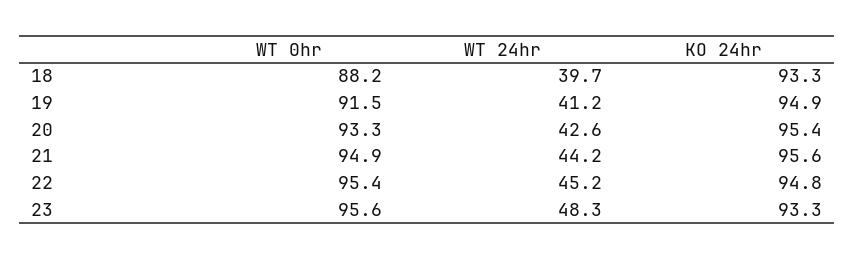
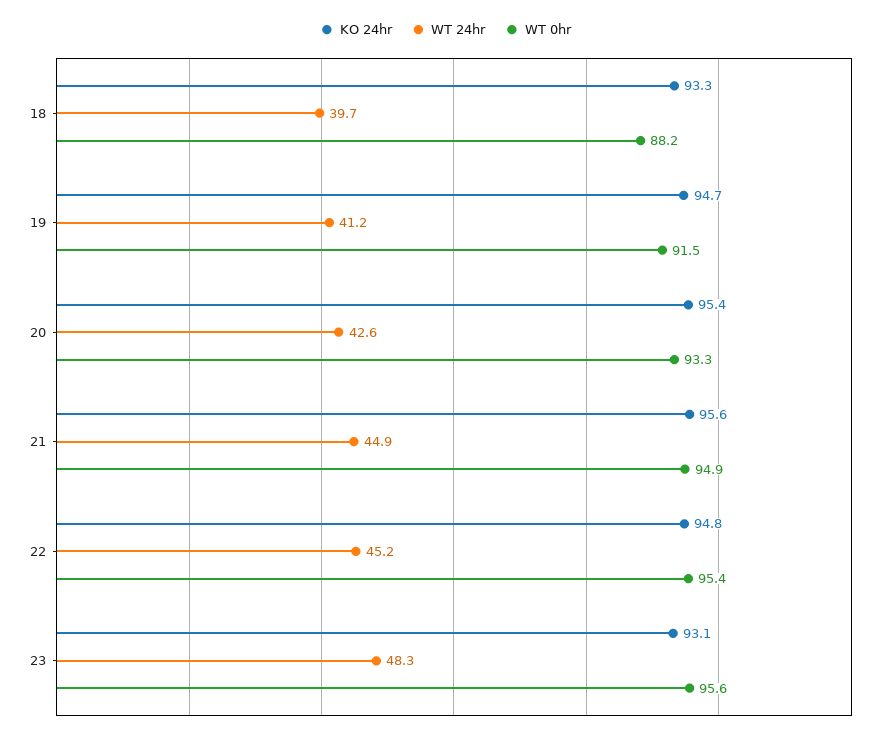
  {
    "WT 0hr": {
      "18": 88.2,
      "19": 91.5,
      "20": 93.3,
      "21": 94.9,
      "22": 95.4,
      "23": 95.6
    },
    "WT 24hr": {
      "18": 39.7,
      "19": 41.2,
      "20": 42.6,
-     "21": 44.2,
+     "21": 44.9,
      "22": 45.2,
      "23": 48.3
    },
    "KO 24hr": {
      "18": 93.3,
-     "19": 94.9,
+     "19": 94.7,
      "20": 95.4,
      "21": 95.6,
      "22": 94.8,
-     "23": 93.3
+     "23": 93.1
    }
  }

